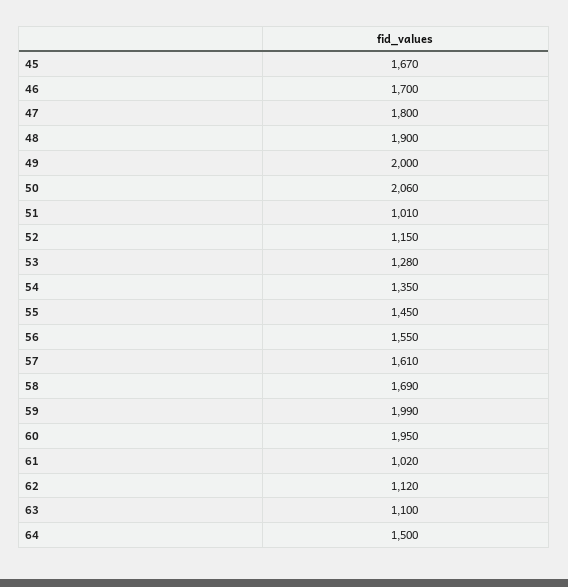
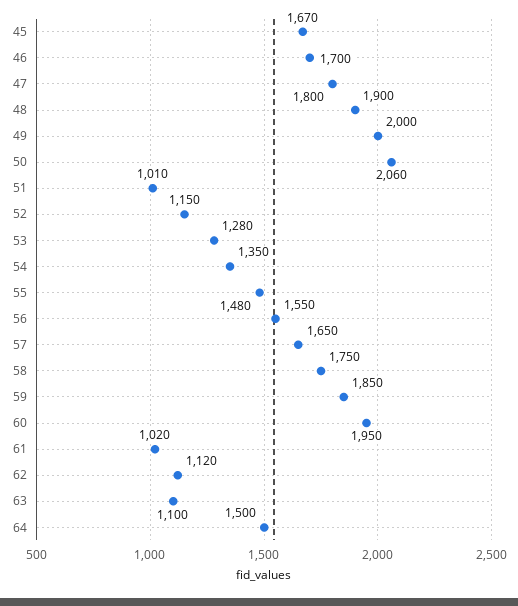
  {
    "45": 1670,
    "46": 1700,
    "47": 1800,
    "48": 1900,
    "49": 2000,
    "50": 2060,
    "51": 1010,
    "52": 1150,
    "53": 1280,
    "54": 1350,
-   "55": 1450,
+   "55": 1480,
    "56": 1550,
-   "57": 1610,
+   "57": 1650,
-   "58": 1690,
+   "58": 1750,
-   "59": 1990,
+   "59": 1850,
    "60": 1950,
    "61": 1020,
    "62": 1120,
    "63": 1100,
    "64": 1500
  }

